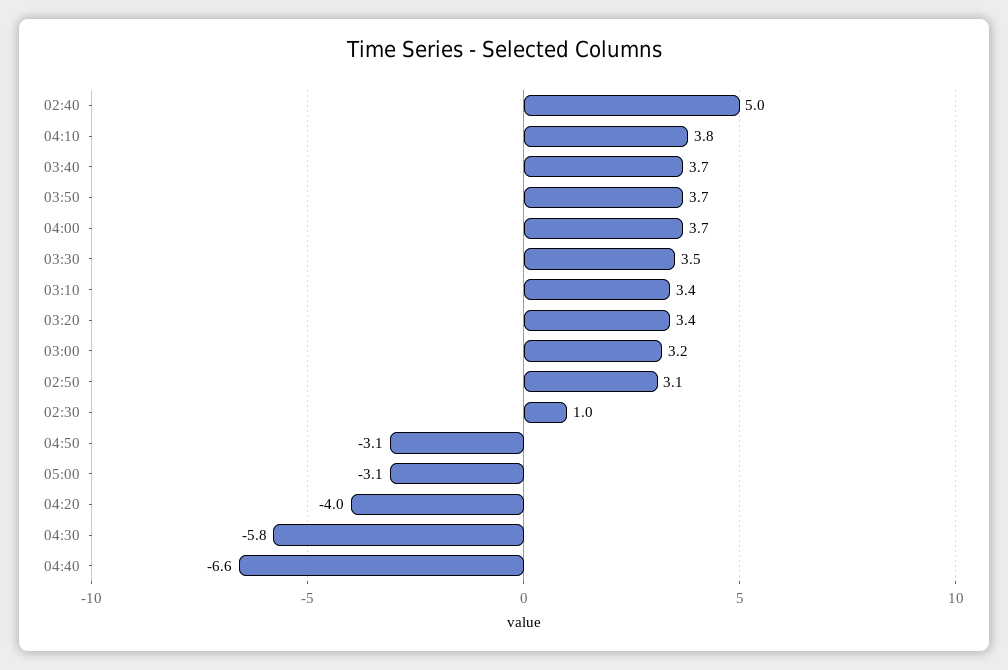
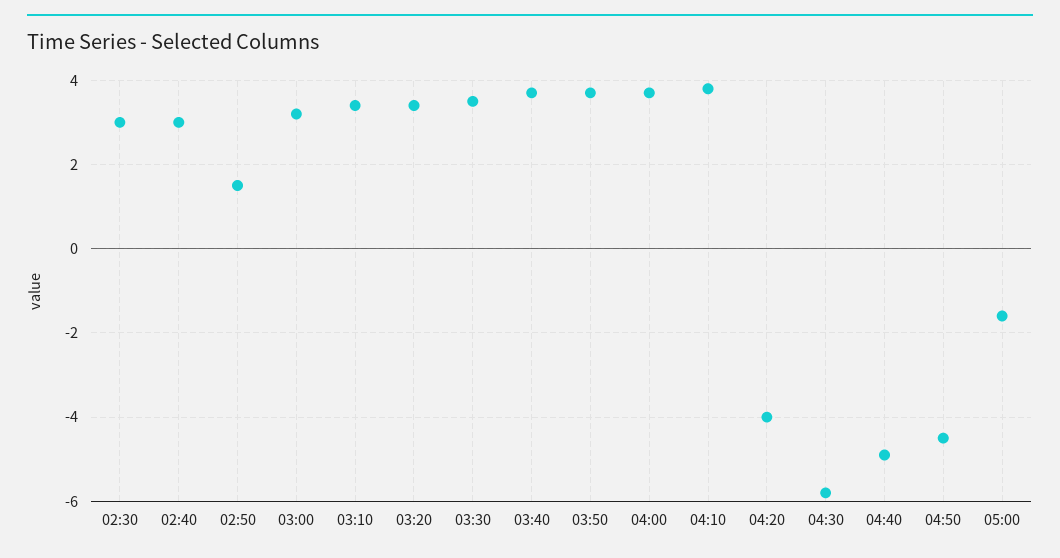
  {
-   "02:40": 5,
+   "02:40": 3,
    "04:10": 3.8,
    "03:40": 3.7,
    "03:50": 3.7,
    "04:00": 3.7,
    "03:30": 3.5,
    "03:10": 3.4,
    "03:20": 3.4,
    "03:00": 3.2,
-   "02:50": 3.1,
+   "02:50": 1.5,
-   "02:30": 1,
+   "02:30": 3,
-   "04:50": -3.1,
+   "04:50": -4.5,
-   "05:00": -3.1,
+   "05:00": -1.5,
    "04:20": -4,
    "04:30": -5.8,
-   "04:40": -6.6
+   "04:40": -5
  }

